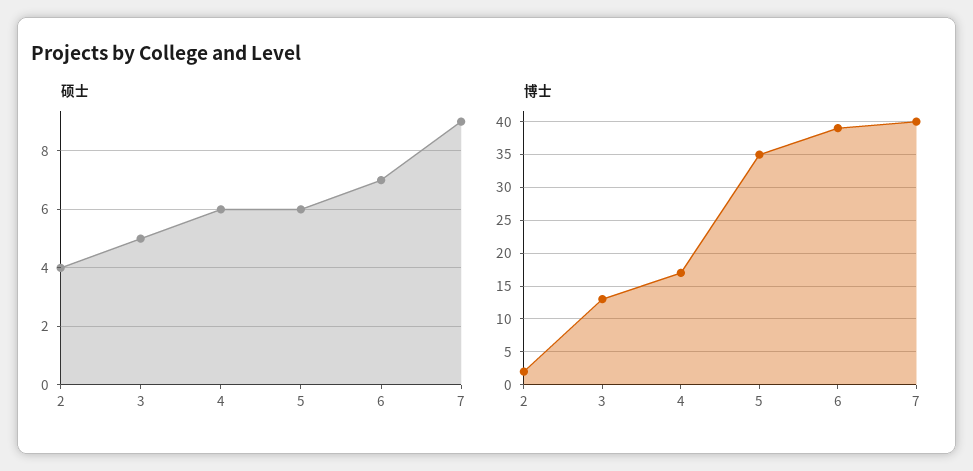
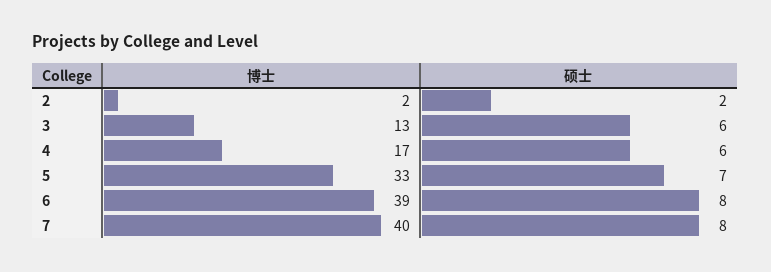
  {
    "硕士": {
-     "2": 4,
+     "2": 2,
-     "3": 5,
+     "3": 6,
      "4": 6,
-     "5": 6,
+     "5": 7,
-     "6": 7,
+     "6": 8,
-     "7": 9
+     "7": 8
    },
    "博士": {
      "2": 2,
      "3": 13,
      "4": 17,
-     "5": 35,
+     "5": 33,
      "6": 39,
      "7": 40
    }
  }

